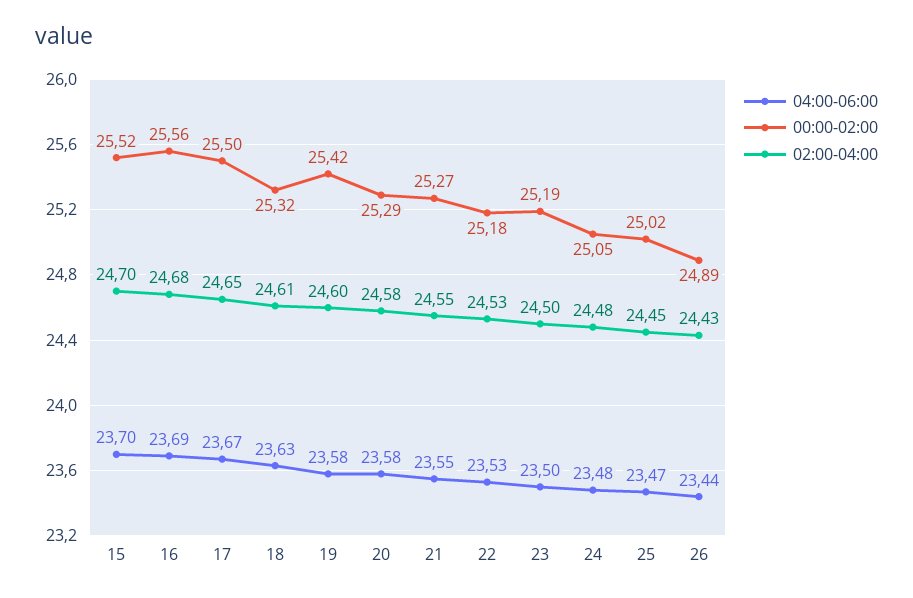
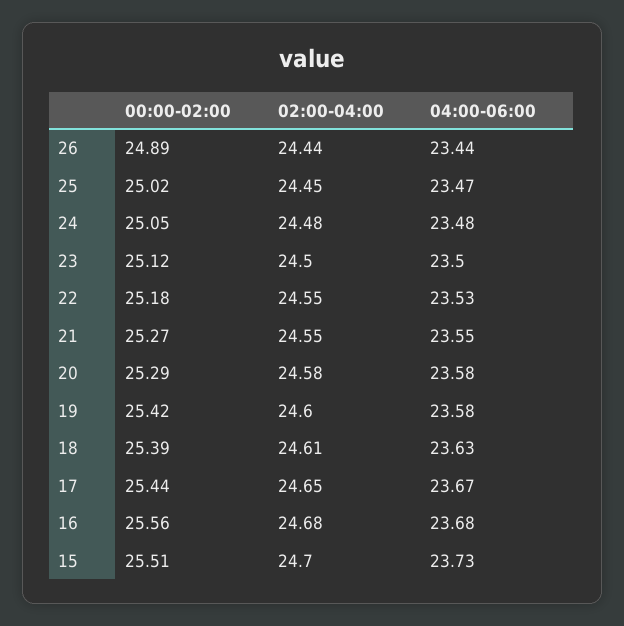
  {
    "04:00-06:00": {
-     "15": 23.7,
+     "15": 23.73,
-     "16": 23.69,
+     "16": 23.68,
      "17": 23.67,
      "18": 23.63,
      "19": 23.58,
      "20": 23.58,
      "21": 23.55,
      "22": 23.53,
      "23": 23.5,
      "24": 23.48,
      "25": 23.47,
      "26": 23.44
    },
    "00:00-02:00": {
-     "15": 25.52,
+     "15": 25.51,
      "16": 25.56,
-     "17": 25.5,
+     "17": 25.44,
-     "18": 25.32,
+     "18": 25.39,
      "19": 25.42,
      "20": 25.29,
      "21": 25.27,
      "22": 25.18,
-     "23": 25.19,
+     "23": 25.12,
      "24": 25.05,
      "25": 25.02,
      "26": 24.89
    },
    "02:00-04:00": {
      "15": 24.7,
      "16": 24.68,
      "17": 24.65,
      "18": 24.61,
      "19": 24.6,
      "20": 24.58,
      "21": 24.55,
-     "22": 24.53,
+     "22": 24.55,
      "23": 24.5,
      "24": 24.48,
      "25": 24.45,
-     "26": 24.43
+     "26": 24.44
    }
  }

